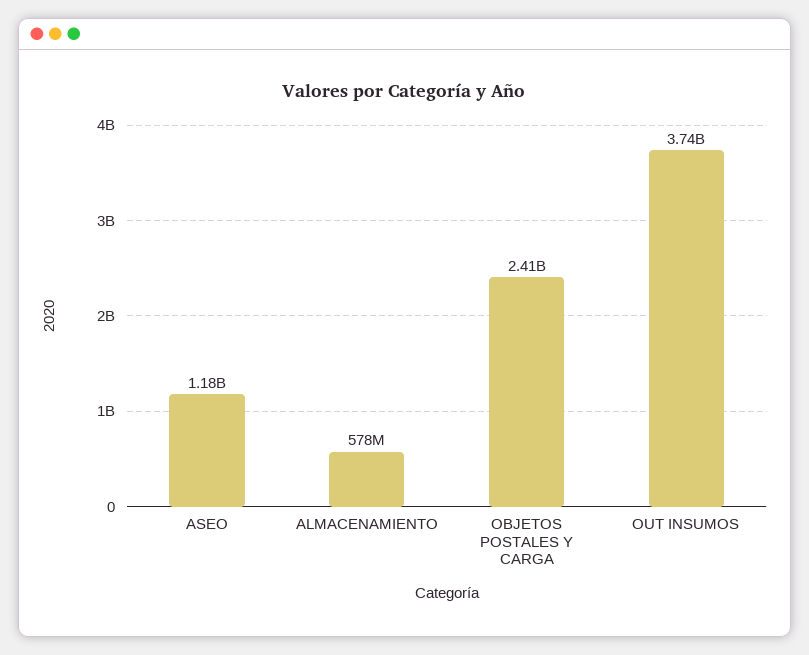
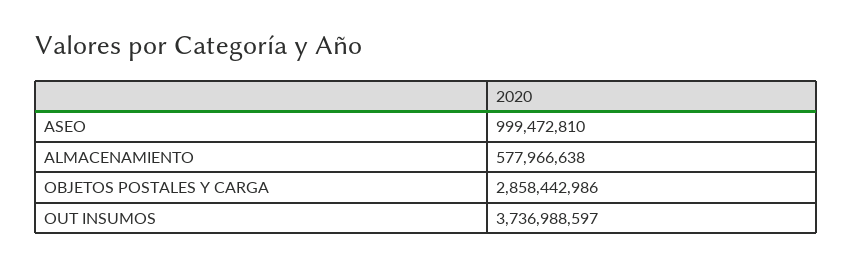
  {
-   "ASEO": 1180000000,
+   "ASEO": 999472810,
    "ALMACENAMIENTO": 577966638,
-   "OBJETOS POSTALES Y CARGA": 2410000000,
+   "OBJETOS POSTALES Y CARGA": 2858442986,
    "OUT INSUMOS": 3736988597
  }

